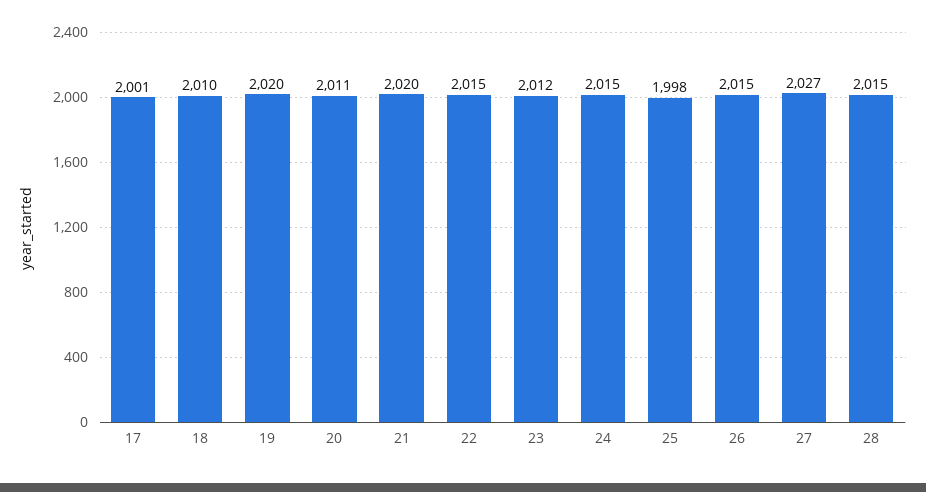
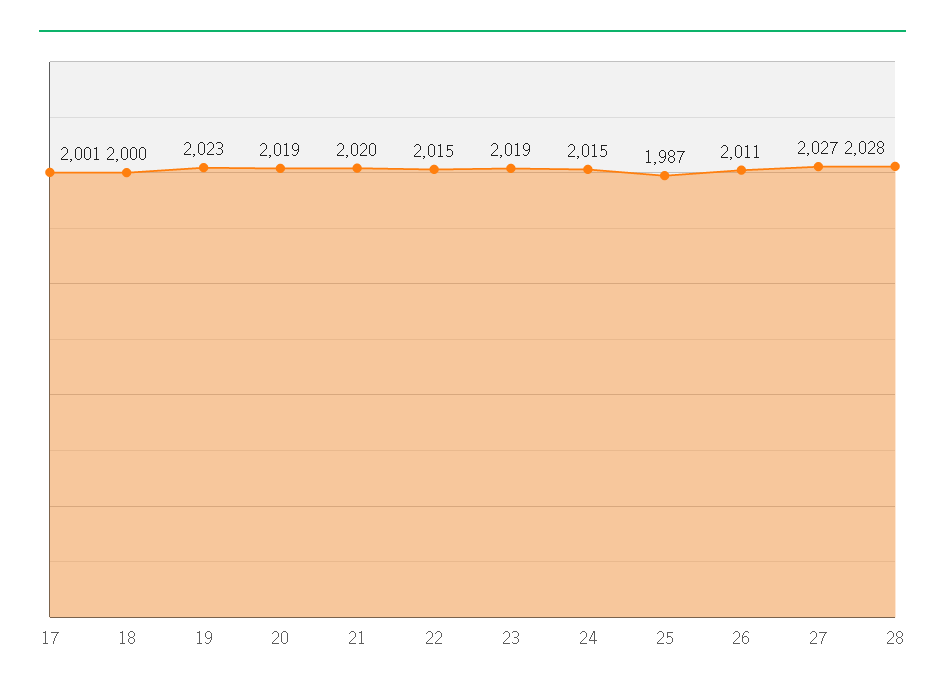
  {
    "17": 2001,
-   "18": 2010,
+   "18": 2000,
-   "19": 2020,
+   "19": 2023,
-   "20": 2011,
+   "20": 2019,
    "21": 2020,
    "22": 2015,
-   "23": 2012,
+   "23": 2019,
    "24": 2015,
-   "25": 1998,
+   "25": 1987,
-   "26": 2015,
+   "26": 2011,
    "27": 2027,
-   "28": 2015
+   "28": 2028
  }

